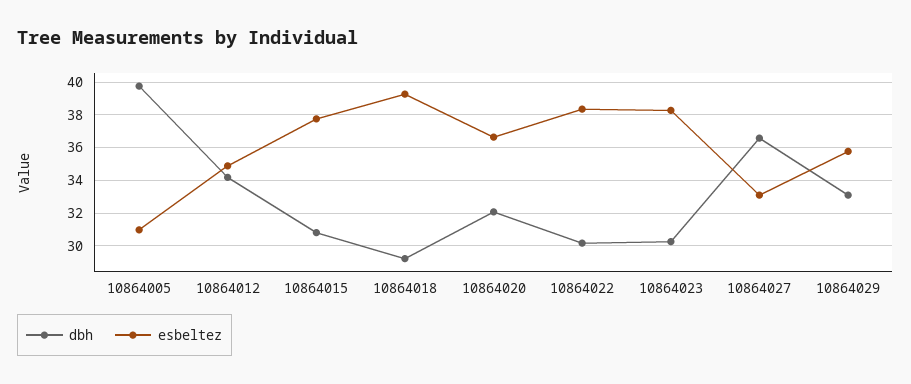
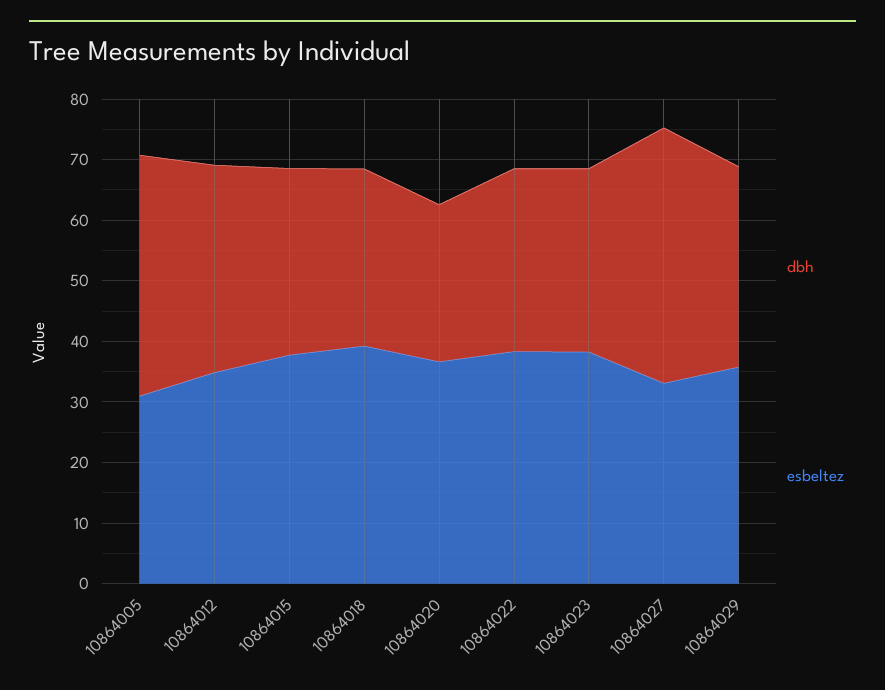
  {
    "dbh": {
      "10864005": 40,
      "10864012": 34,
      "10864015": 31,
      "10864018": 29,
-     "10864020": 32,
+     "10864020": 26,
      "10864022": 30,
      "10864023": 30.5,
-     "10864027": 36.5,
+     "10864027": 42,
      "10864029": 33
    },
    "esbeltez": {
      "10864005": 31,
      "10864012": 35,
      "10864015": 38,
      "10864018": 39.5,
      "10864020": 36.5,
      "10864022": 38.5,
      "10864023": 38.5,
      "10864027": 33,
      "10864029": 36
    }
  }

